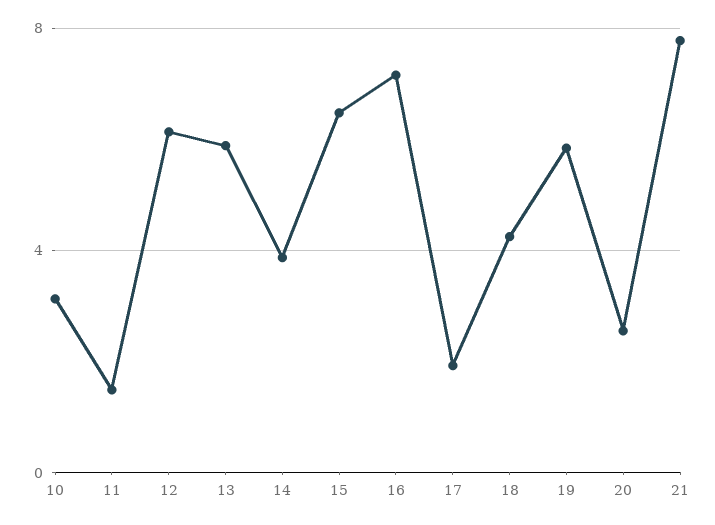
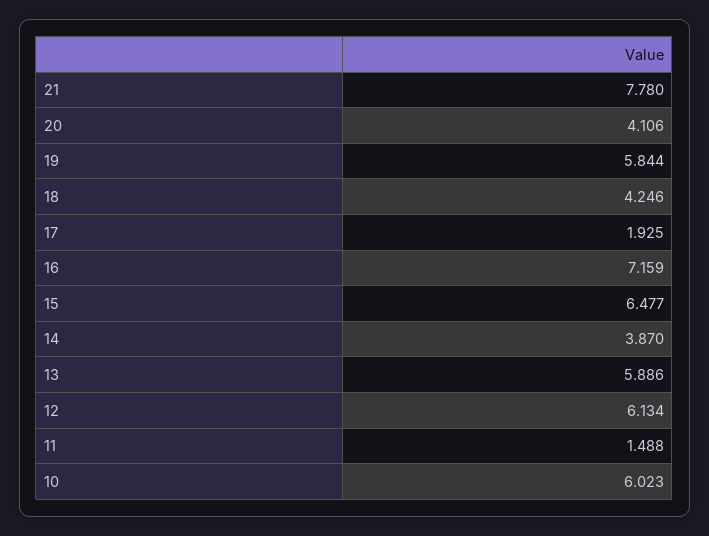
  {
-   "10": 3,
+   "10": 6.023,
    "11": 1.488,
    "12": 6.134,
    "13": 5.886,
    "14": 3.87,
    "15": 6.477,
    "16": 7.159,
    "17": 1.925,
    "18": 4.246,
    "19": 5.844,
-   "20": 2.5,
+   "20": 4.106,
    "21": 7.78
  }

